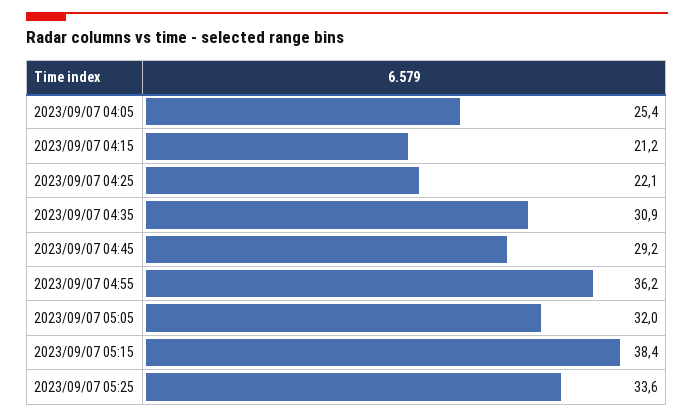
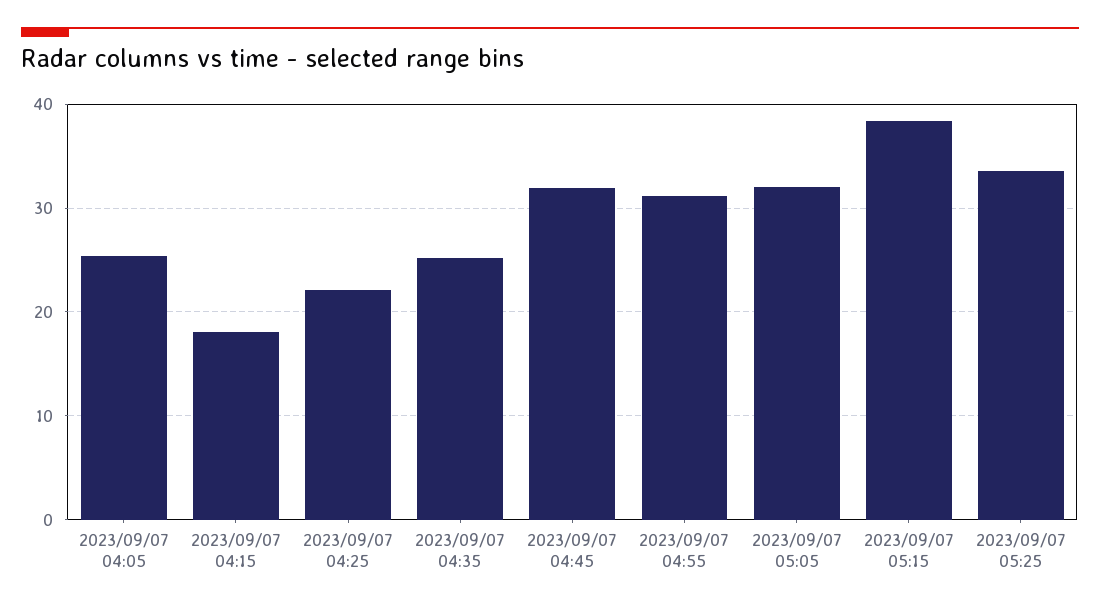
  {
    "2023/09/07 04:05": 25.4,
-   "2023/09/07 04:15": 21.2,
+   "2023/09/07 04:15": 18,
    "2023/09/07 04:25": 22.1,
-   "2023/09/07 04:35": 30.9,
+   "2023/09/07 04:35": 25,
-   "2023/09/07 04:45": 29.2,
+   "2023/09/07 04:45": 32,
-   "2023/09/07 04:55": 36.2,
+   "2023/09/07 04:55": 31,
    "2023/09/07 05:05": 32,
    "2023/09/07 05:15": 38.4,
    "2023/09/07 05:25": 33.6
  }

